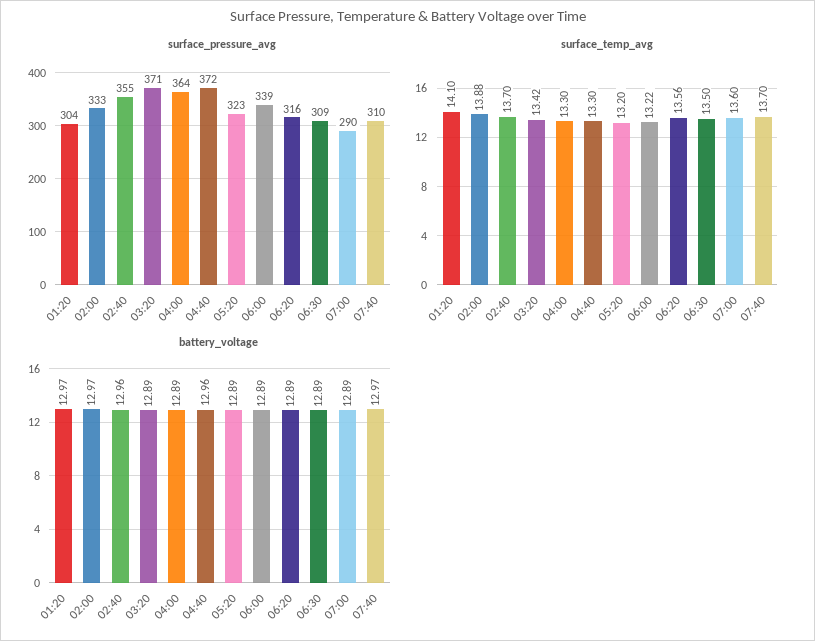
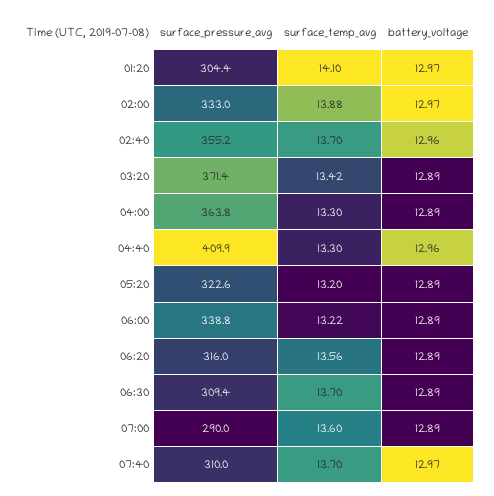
  {
    "surface_pressure_avg": {
      "01:20": 304.4,
      "02:00": 333,
      "02:40": 355.2,
      "03:20": 371.4,
      "04:00": 363.8,
-     "04:40": 372,
+     "04:40": 409.9,
      "05:20": 322.6,
      "06:00": 338.8,
      "06:20": 316,
      "06:30": 309.4,
      "07:00": 290,
      "07:40": 310
    },
    "surface_temp_avg": {
      "01:20": 14.1,
      "02:00": 13.88,
      "02:40": 13.7,
      "03:20": 13.42,
      "04:00": 13.3,
      "04:40": 13.3,
      "05:20": 13.2,
      "06:00": 13.22,
      "06:20": 13.56,
-     "06:30": 13.5,
+     "06:30": 13.7,
      "07:00": 13.6,
      "07:40": 13.7
    },
    "battery_voltage": {
      "01:20": 12.97,
      "02:00": 12.97,
      "02:40": 12.96,
      "03:20": 12.89,
      "04:00": 12.89,
      "04:40": 12.96,
      "05:20": 12.89,
      "06:00": 12.89,
      "06:20": 12.89,
      "06:30": 12.89,
      "07:00": 12.89,
      "07:40": 12.97
    }
  }

